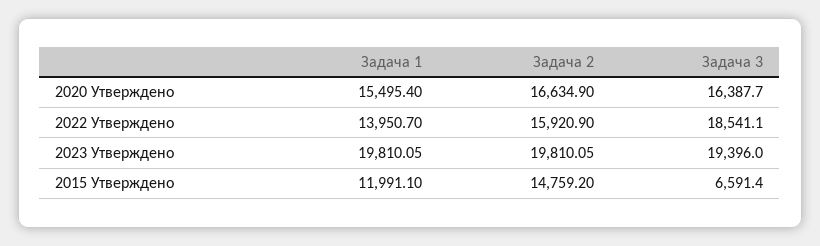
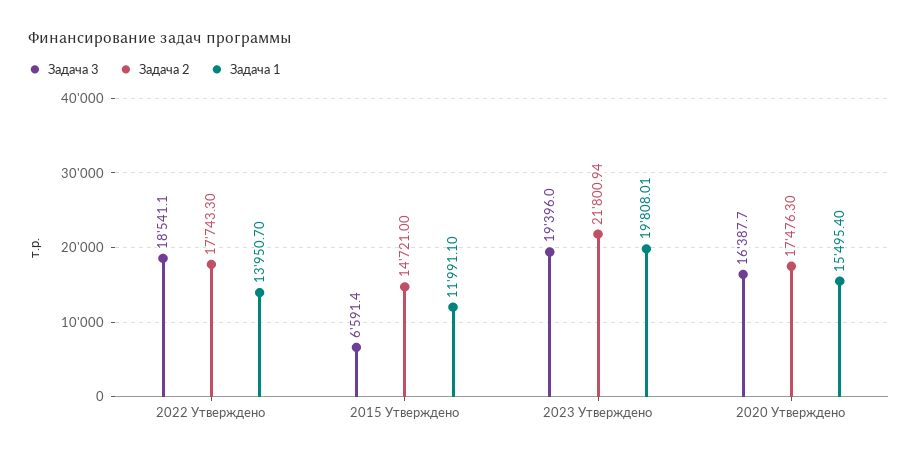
  {
    "Задача 1": {
      "2020 Утверждено": 15495.4,
      "2022 Утверждено": 13950.7,
-     "2023 Утверждено": 19810.05,
+     "2023 Утверждено": 19808.01,
      "2015 Утверждено": 11991.1
    },
    "Задача 2": {
-     "2020 Утверждено": 16634.9,
+     "2020 Утверждено": 17476.3,
-     "2022 Утверждено": 15920.9,
+     "2022 Утверждено": 17743.3,
-     "2023 Утверждено": 19810.05,
+     "2023 Утверждено": 21800.94,
-     "2015 Утверждено": 14759.2
+     "2015 Утверждено": 14721
    },
    "Задача 3": {
      "2020 Утверждено": 16387.7,
      "2022 Утверждено": 18541.1,
      "2023 Утверждено": 19396,
      "2015 Утверждено": 6591.4
    }
  }

